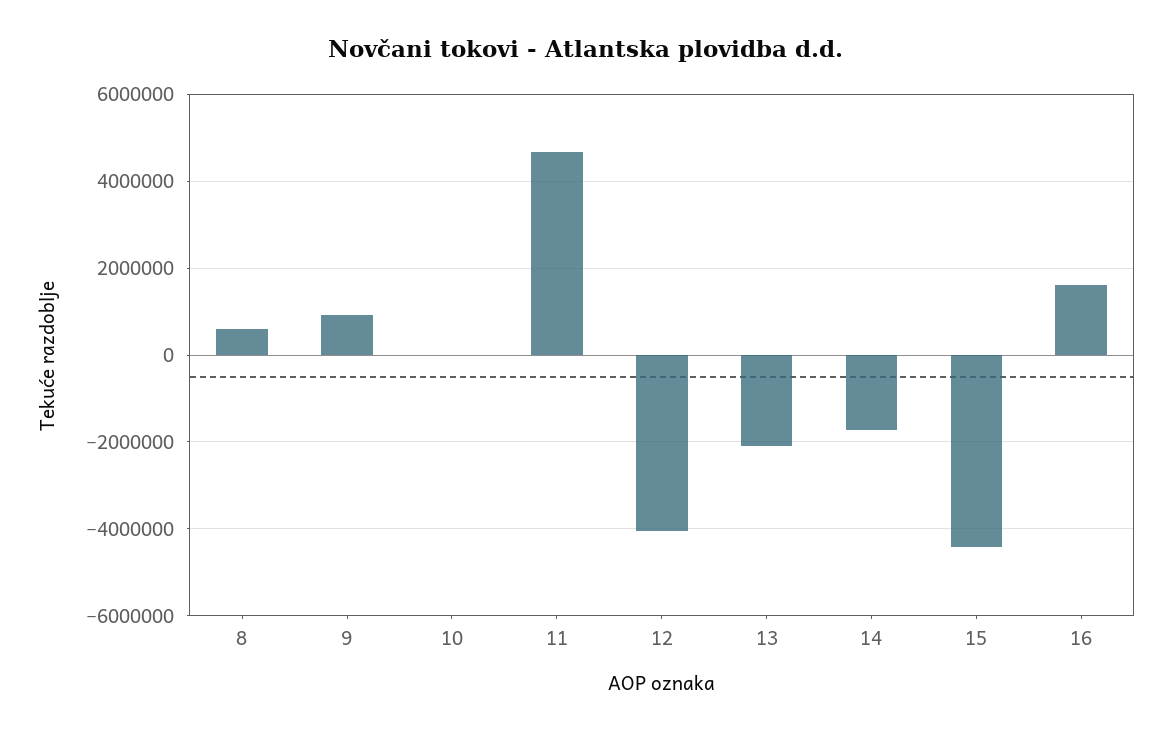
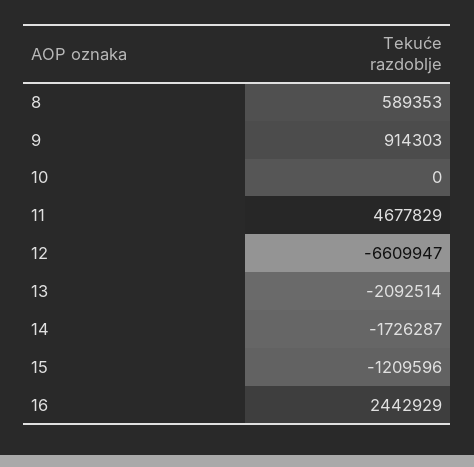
  {
    "8": 589353,
    "9": 914303,
    "10": 0,
    "11": 4677829,
-   "12": -4000000,
+   "12": -6609947,
    "13": -2092514,
    "14": -1726287,
-   "15": -4400000,
+   "15": -1209596,
-   "16": 1600000
+   "16": 2442929
  }

